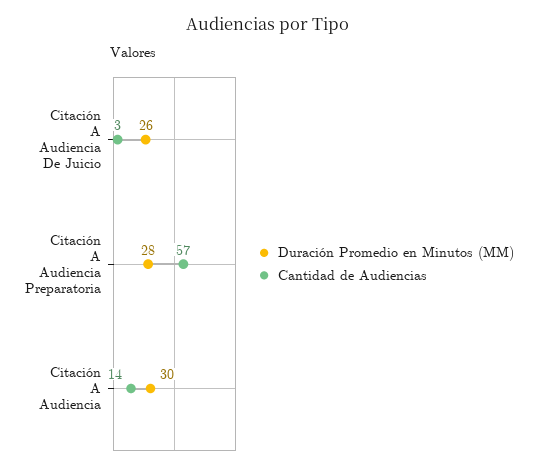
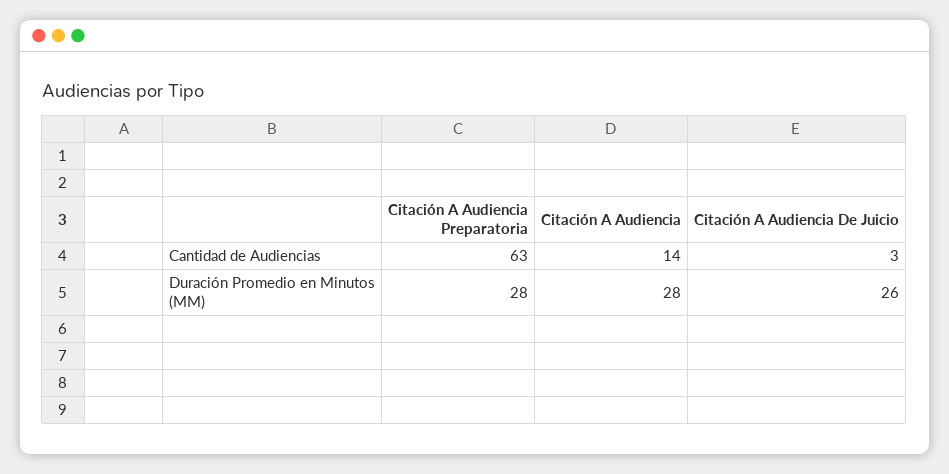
  {
    "Duración Promedio en Minutos (MM)": {
      "Citación A Audiencia De Juicio": 26,
      "Citación A Audiencia Preparatoria": 28,
-     "Citación A Audiencia": 30
+     "Citación A Audiencia": 28
    },
    "Cantidad de Audiencias": {
      "Citación A Audiencia De Juicio": 3,
-     "Citación A Audiencia Preparatoria": 57,
+     "Citación A Audiencia Preparatoria": 63,
      "Citación A Audiencia": 14
    }
  }

